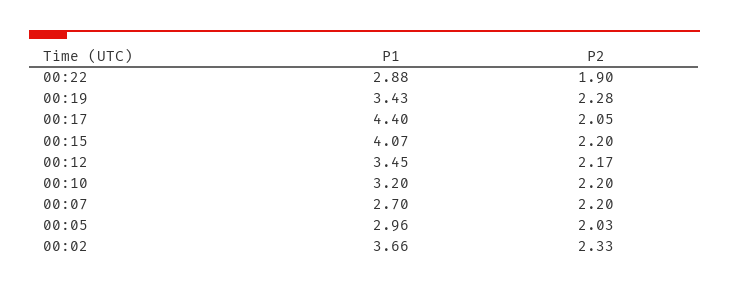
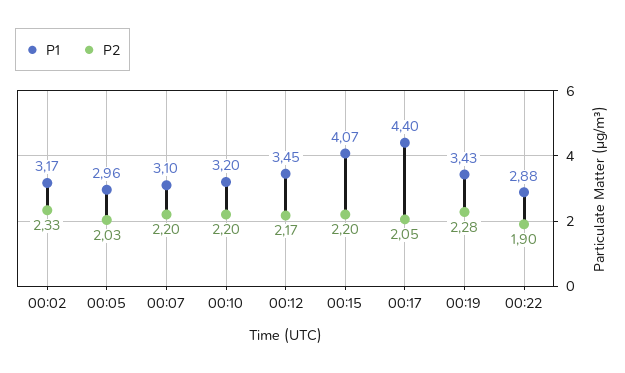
  {
    "P1": {
      "00:22": 2.88,
      "00:19": 3.43,
      "00:17": 4.4,
      "00:15": 4.07,
      "00:12": 3.45,
      "00:10": 3.2,
-     "00:07": 2.7,
+     "00:07": 3.1,
      "00:05": 2.96,
-     "00:02": 3.66
+     "00:02": 3.17
    },
    "P2": {
      "00:22": 1.9,
      "00:19": 2.28,
      "00:17": 2.05,
      "00:15": 2.2,
      "00:12": 2.17,
      "00:10": 2.2,
      "00:07": 2.2,
      "00:05": 2.03,
      "00:02": 2.33
    }
  }

